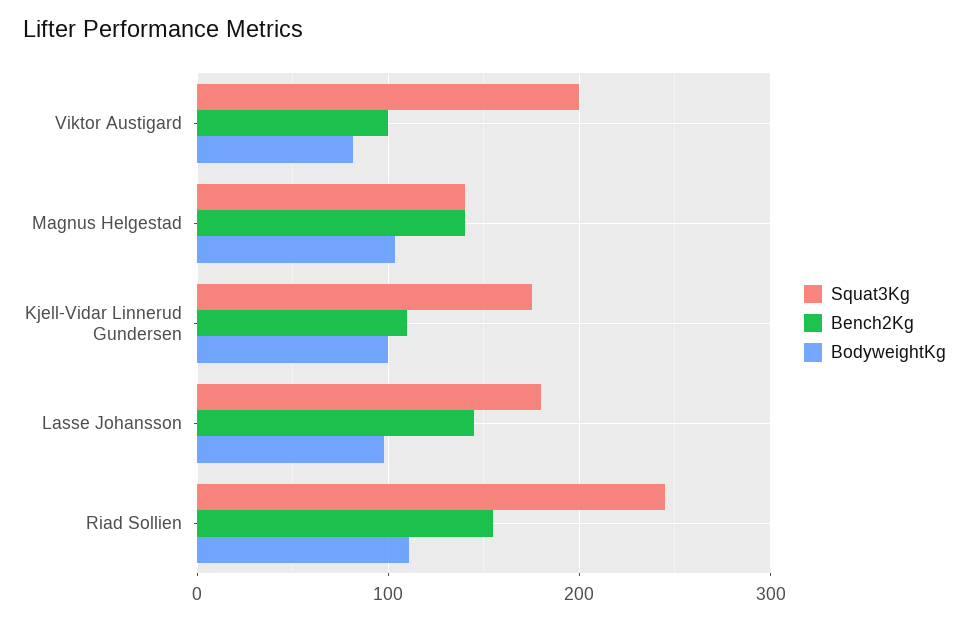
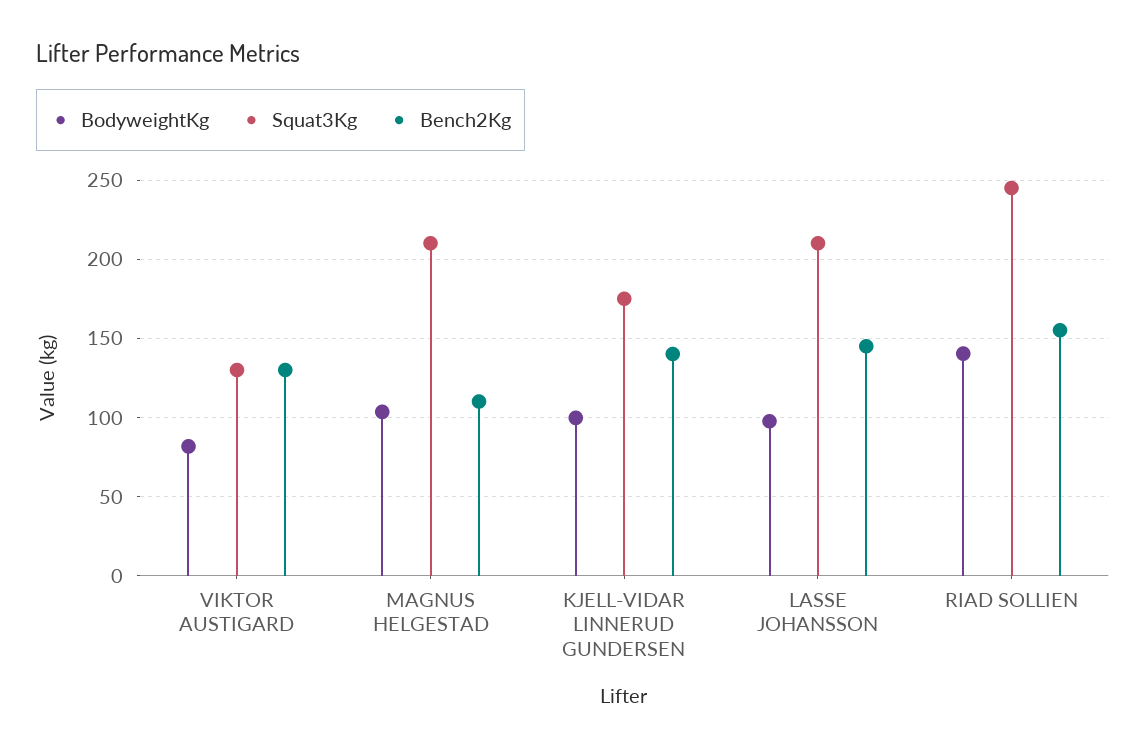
  {
    "Squat3Kg": {
-     "Viktor Austigard": 200,
+     "Viktor Austigard": 130,
-     "Magnus Helgestad": 140,
+     "Magnus Helgestad": 210,
      "Kjell-Vidar Linnerud Gundersen": 175,
-     "Lasse Johansson": 180,
+     "Lasse Johansson": 210,
      "Riad Sollien": 245
    },
    "Bench2Kg": {
-     "Viktor Austigard": 100,
+     "Viktor Austigard": 130,
-     "Magnus Helgestad": 140,
+     "Magnus Helgestad": 110,
-     "Kjell-Vidar Linnerud Gundersen": 110,
+     "Kjell-Vidar Linnerud Gundersen": 140,
      "Lasse Johansson": 145,
      "Riad Sollien": 155
    },
    "BodyweightKg": {
      "Viktor Austigard": 80,
      "Magnus Helgestad": 105,
      "Kjell-Vidar Linnerud Gundersen": 100,
      "Lasse Johansson": 100,
-     "Riad Sollien": 110
+     "Riad Sollien": 140
    }
  }

